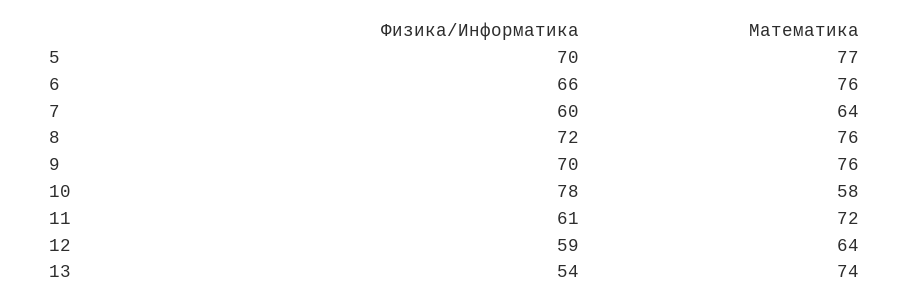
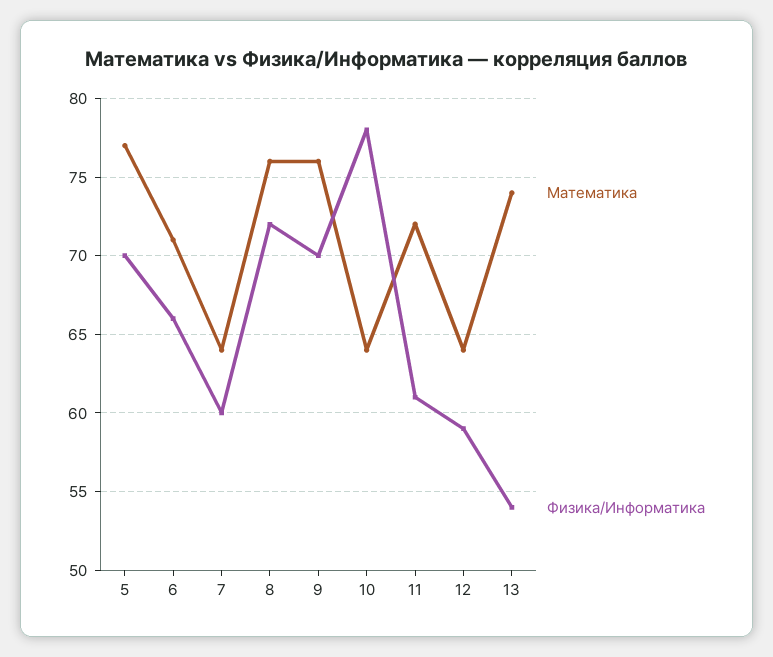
  {
    "Физика/Информатика": {
      "5": 70,
      "6": 66,
      "7": 60,
      "8": 72,
      "9": 70,
      "10": 78,
      "11": 61,
      "12": 59,
      "13": 54
    },
    "Математика": {
      "5": 77,
-     "6": 76,
+     "6": 71,
      "7": 64,
      "8": 76,
      "9": 76,
-     "10": 58,
+     "10": 64,
      "11": 72,
      "12": 64,
      "13": 74
    }
  }

